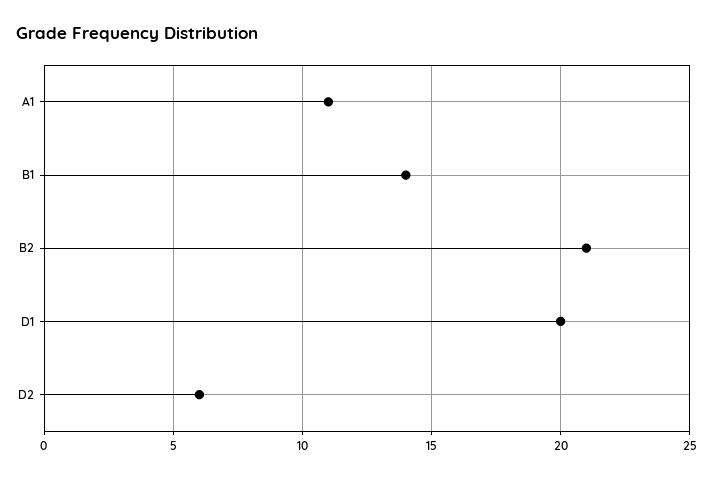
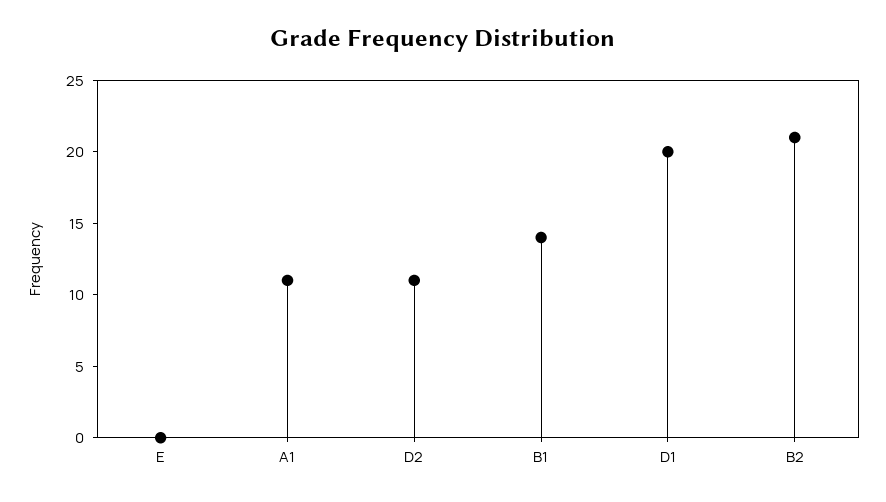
  {
    "A1": 11,
    "B1": 14,
    "B2": 21,
    "D1": 20,
-   "D2": 6
+   "D2": 11,
+   "E": 0
  }

